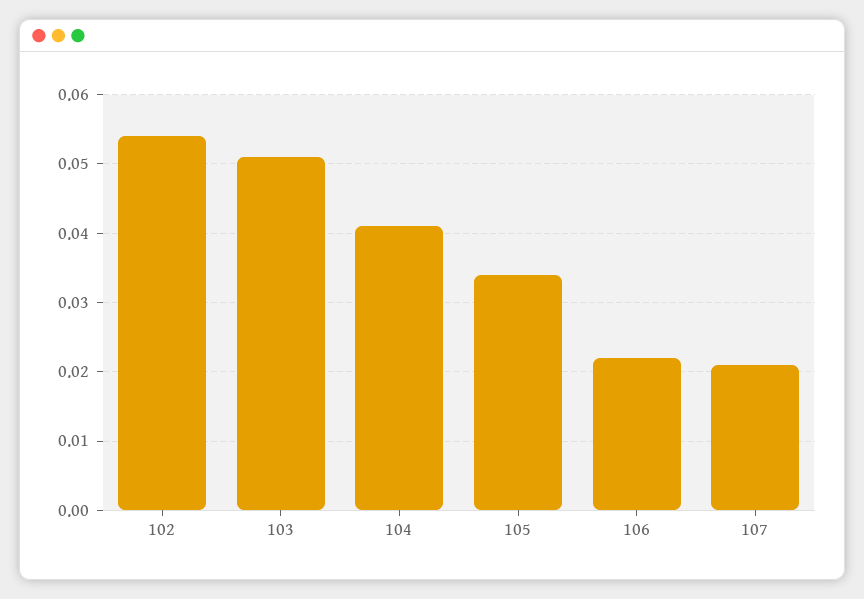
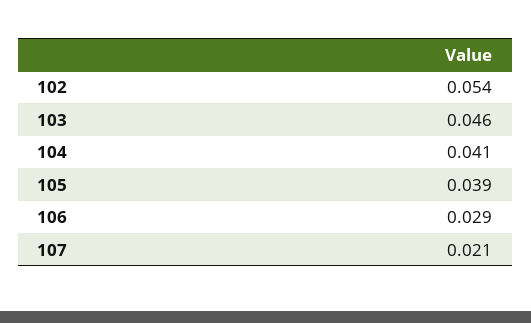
  {
    "102": 0.054,
-   "103": 0.051,
+   "103": 0.046,
    "104": 0.041,
-   "105": 0.034,
+   "105": 0.039,
-   "106": 0.022,
+   "106": 0.029,
    "107": 0.021
  }

